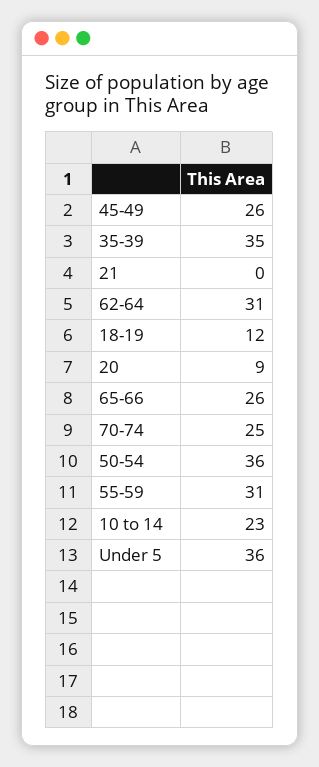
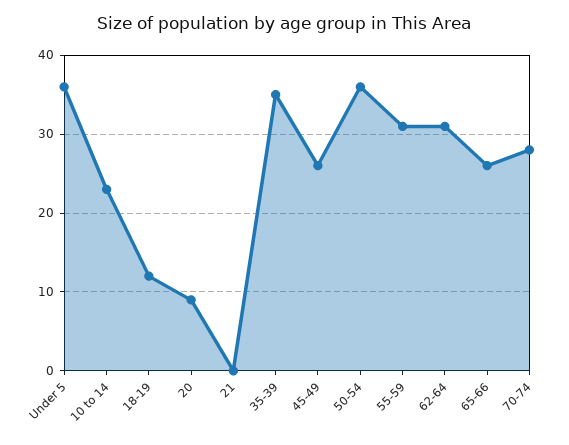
  {
    "45-49": 26,
    "35-39": 35,
    "21": 0,
    "62-64": 31,
    "18-19": 12,
    "20": 9,
    "65-66": 26,
-   "70-74": 25,
+   "70-74": 28,
    "50-54": 36,
    "55-59": 31,
    "10 to 14": 23,
    "Under 5": 36
  }

